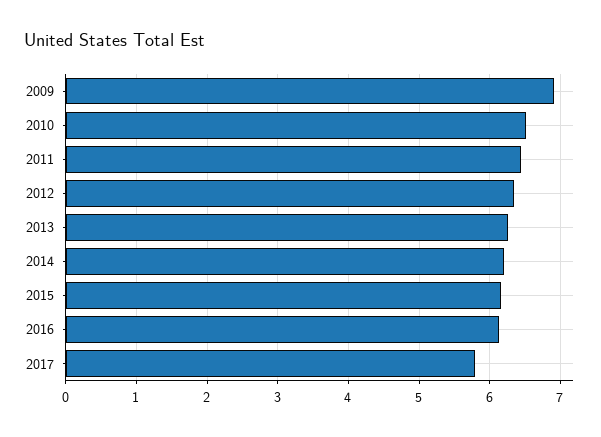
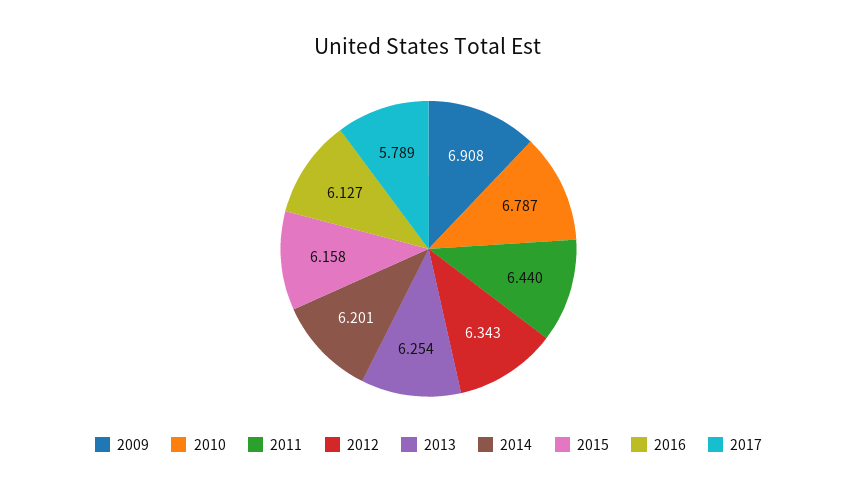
  {
    "2009": 6.908,
-   "2010": 6.5,
+   "2010": 6.787,
    "2011": 6.44,
    "2012": 6.343,
    "2013": 6.254,
    "2014": 6.201,
    "2015": 6.158,
    "2016": 6.127,
    "2017": 5.789
  }

